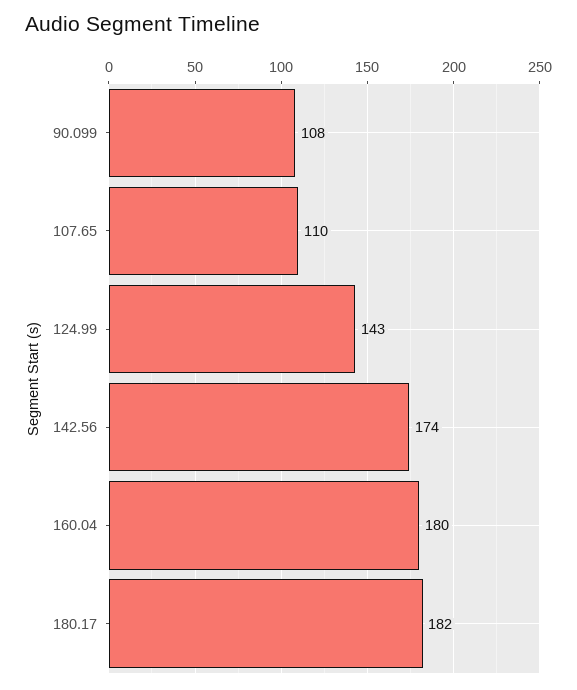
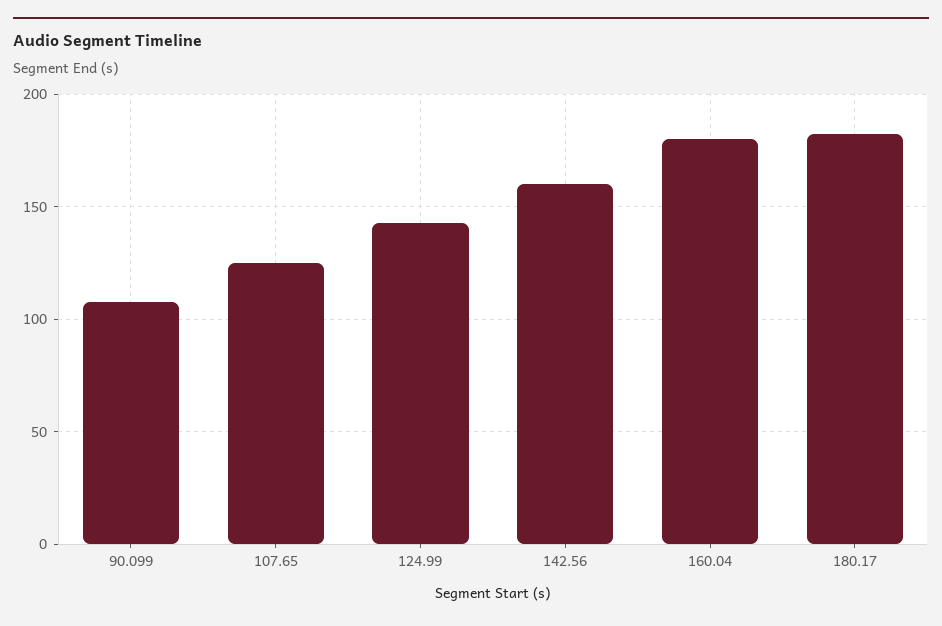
  {
    "90.099": 108,
-   "107.65": 110,
+   "107.65": 125,
    "124.99": 143,
-   "142.56": 174,
+   "142.56": 160,
    "160.04": 180,
    "180.17": 182
  }

